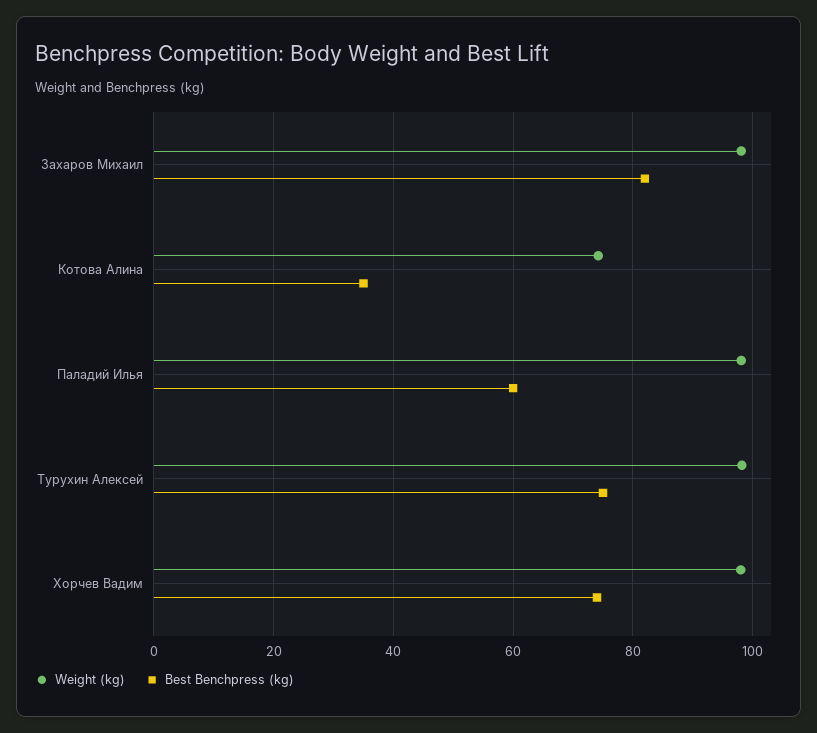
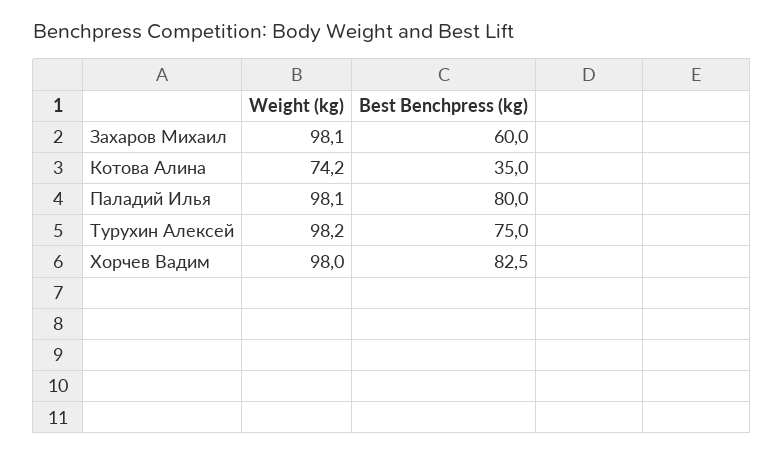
  {
    "Weight (kg)": {
      "Захаров Михаил": 98.1,
      "Котова Алина": 74.2,
      "Паладий Илья": 98.1,
      "Турухин Алексей": 98.2,
      "Хорчев Вадим": 98
    },
    "Best Benchpress (kg)": {
-     "Захаров Михаил": 82,
+     "Захаров Михаил": 60,
      "Котова Алина": 35,
-     "Паладий Илья": 60,
+     "Паладий Илья": 80,
      "Турухин Алексей": 75,
-     "Хорчев Вадим": 74
+     "Хорчев Вадим": 82.5
    }
  }

